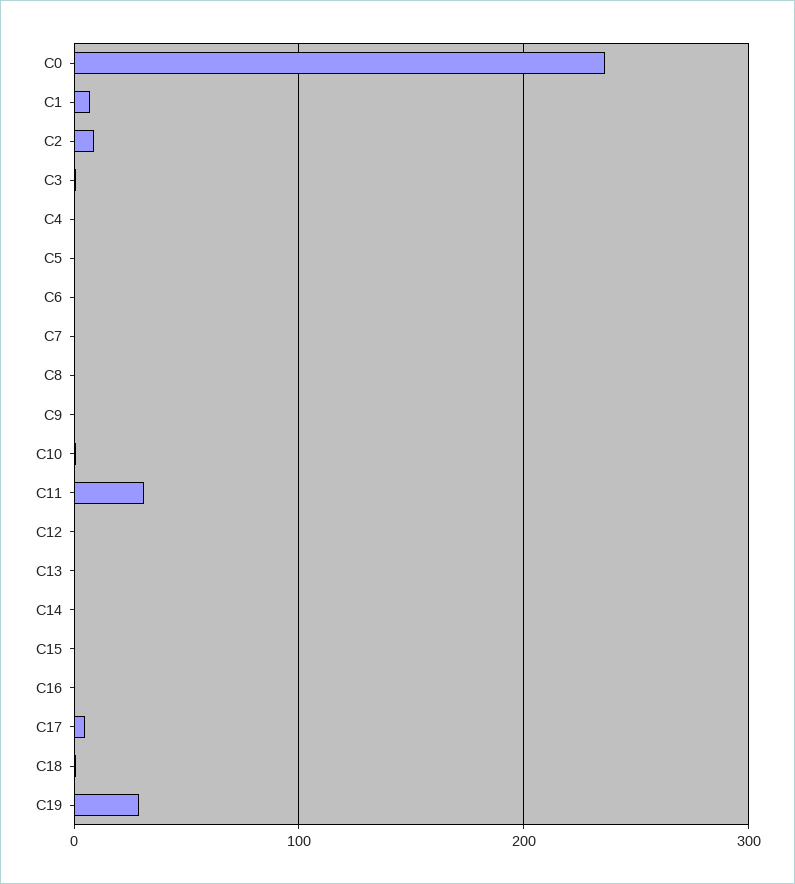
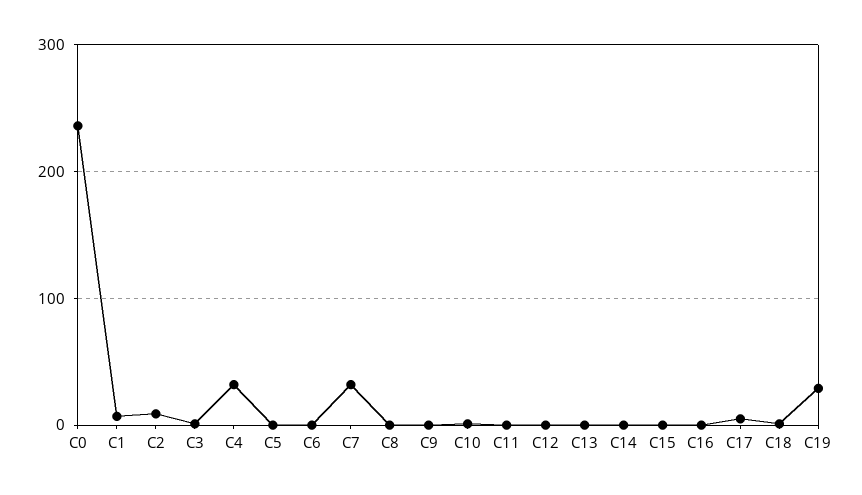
  {
    "C0": 240,
    "C1": 10,
    "C2": 10,
    "C3": 0,
-   "C4": 0,
+   "C4": 30,
    "C5": 0,
    "C6": 0,
-   "C7": 0,
+   "C7": 30,
    "C8": 0,
    "C9": 0,
    "C10": 0,
-   "C11": 30,
+   "C11": 0,
    "C12": 0,
    "C13": 0,
    "C14": 0,
    "C15": 0,
    "C16": 0,
    "C17": 10,
    "C18": 0,
    "C19": 30
  }

